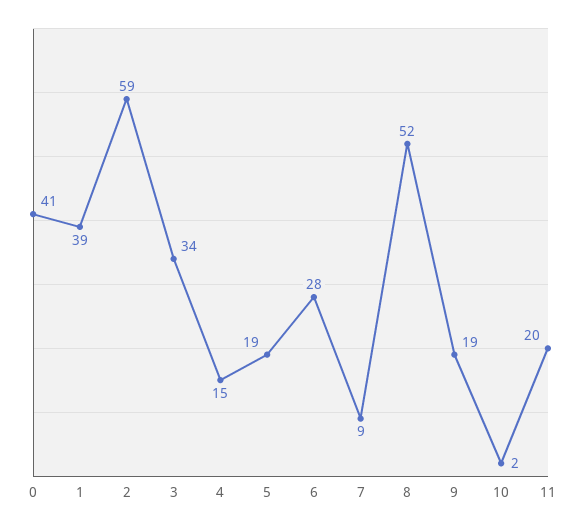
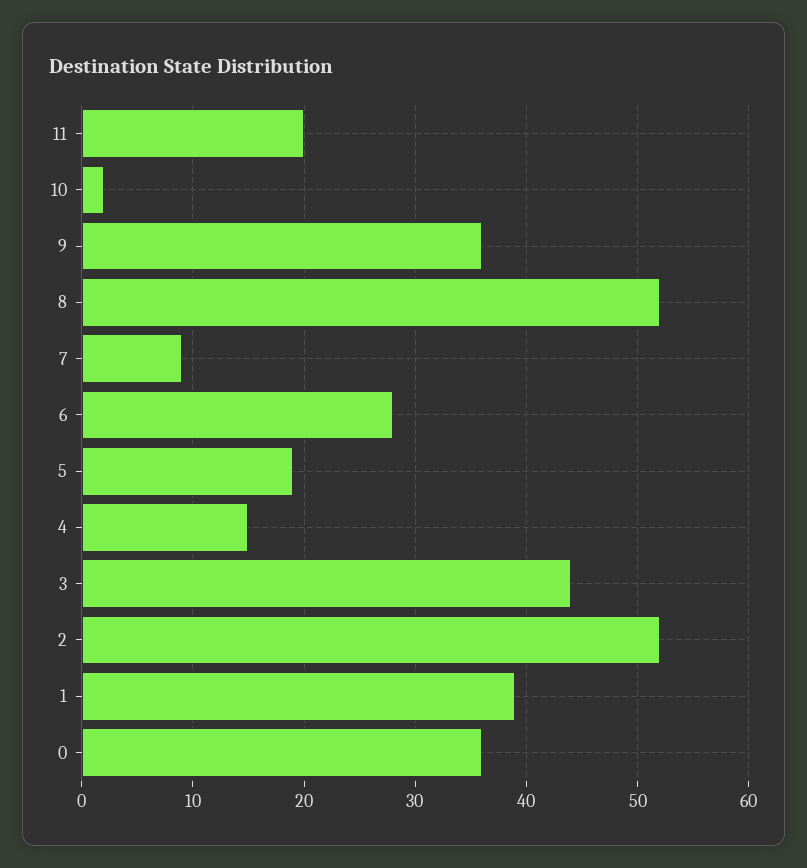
  {
-   "0": 41,
+   "0": 36,
    "1": 39,
-   "2": 59,
+   "2": 52,
-   "3": 34,
+   "3": 44,
    "4": 15,
    "5": 19,
    "6": 28,
    "7": 9,
    "8": 52,
-   "9": 19,
+   "9": 36,
    "10": 2,
    "11": 20
  }

